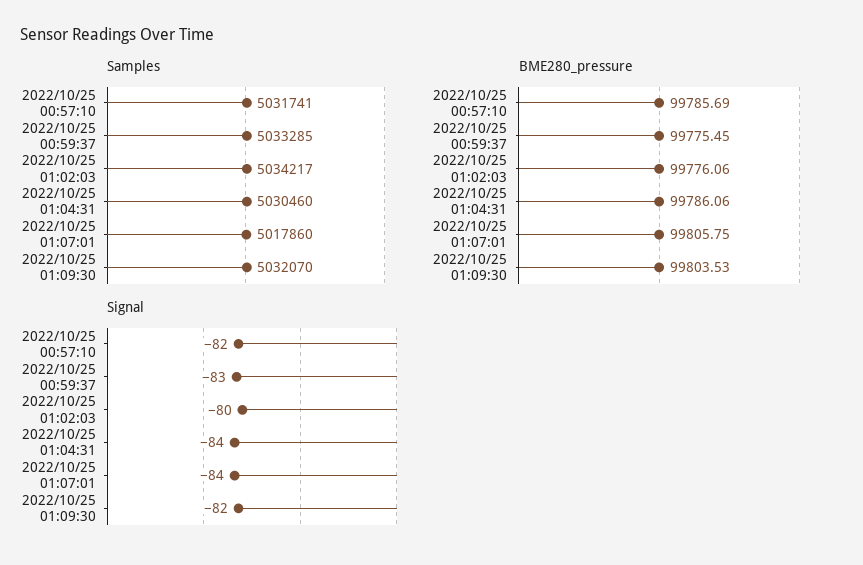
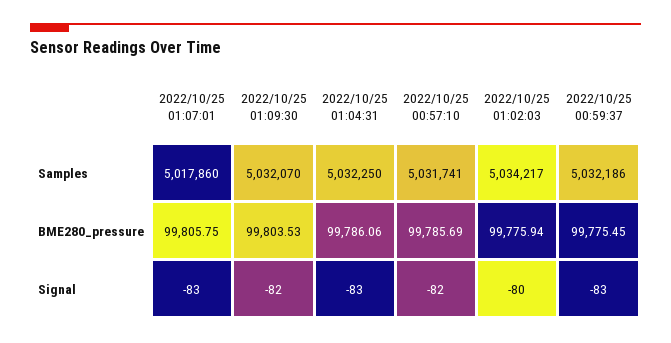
  {
    "Samples": {
      "2022/10/25 00:57:10": 5031741,
-     "2022/10/25 00:59:37": 5033285,
+     "2022/10/25 00:59:37": 5032186,
      "2022/10/25 01:02:03": 5034217,
-     "2022/10/25 01:04:31": 5030460,
+     "2022/10/25 01:04:31": 5032250,
      "2022/10/25 01:07:01": 5017860,
      "2022/10/25 01:09:30": 5032070
    },
    "BME280_pressure": {
      "2022/10/25 00:57:10": 99785.69,
      "2022/10/25 00:59:37": 99775.45,
-     "2022/10/25 01:02:03": 99776.06,
+     "2022/10/25 01:02:03": 99775.94,
      "2022/10/25 01:04:31": 99786.06,
      "2022/10/25 01:07:01": 99805.75,
      "2022/10/25 01:09:30": 99803.53
    },
    "Signal": {
      "2022/10/25 00:57:10": -82,
      "2022/10/25 00:59:37": -83,
      "2022/10/25 01:02:03": -80,
-     "2022/10/25 01:04:31": -84,
+     "2022/10/25 01:04:31": -83,
-     "2022/10/25 01:07:01": -84,
+     "2022/10/25 01:07:01": -83,
      "2022/10/25 01:09:30": -82
    }
  }

